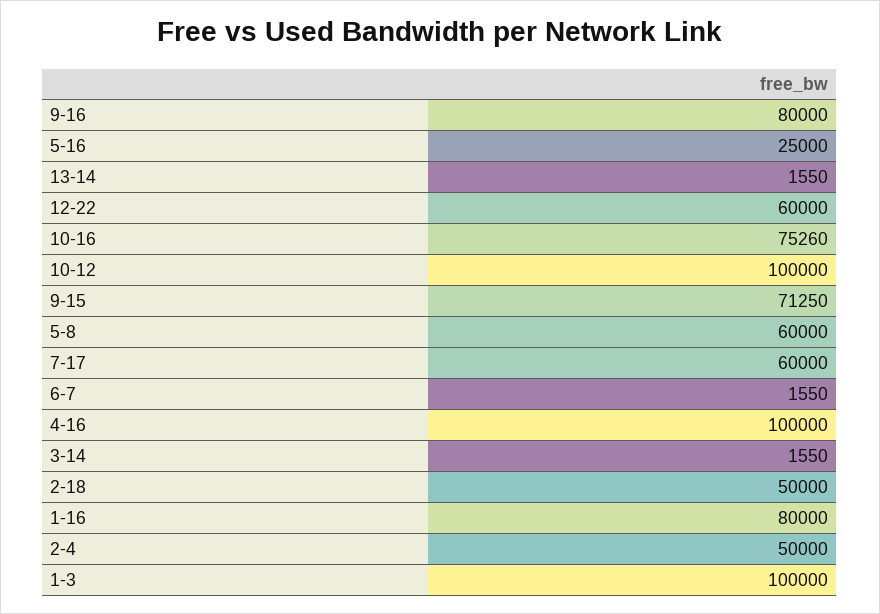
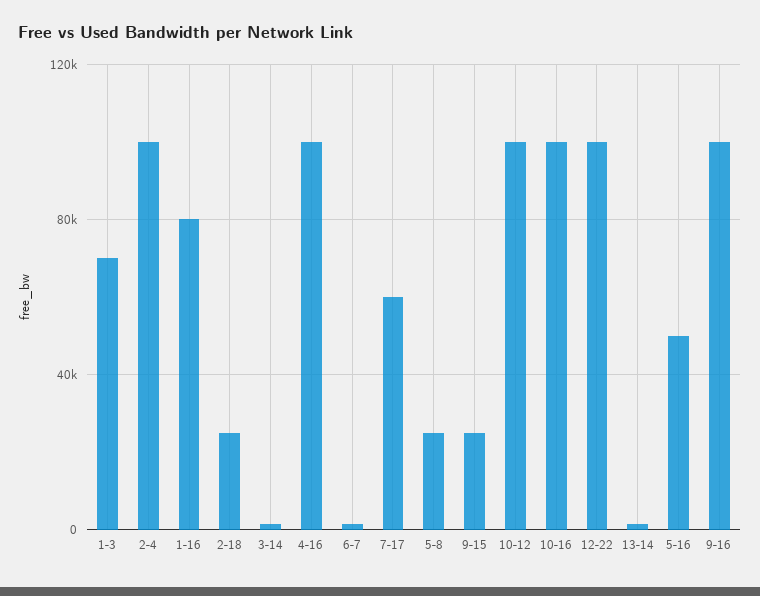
  {
-   "9-16": 80000,
+   "9-16": 100000,
-   "5-16": 25000,
+   "5-16": 50000,
    "13-14": 1550,
-   "12-22": 60000,
+   "12-22": 100000,
-   "10-16": 75260,
+   "10-16": 100000,
    "10-12": 100000,
-   "9-15": 71250,
+   "9-15": 25000,
-   "5-8": 60000,
+   "5-8": 25000,
    "7-17": 60000,
    "6-7": 1550,
    "4-16": 100000,
    "3-14": 1550,
-   "2-18": 50000,
+   "2-18": 25000,
    "1-16": 80000,
-   "2-4": 50000,
+   "2-4": 100000,
-   "1-3": 100000
+   "1-3": 70000
  }

